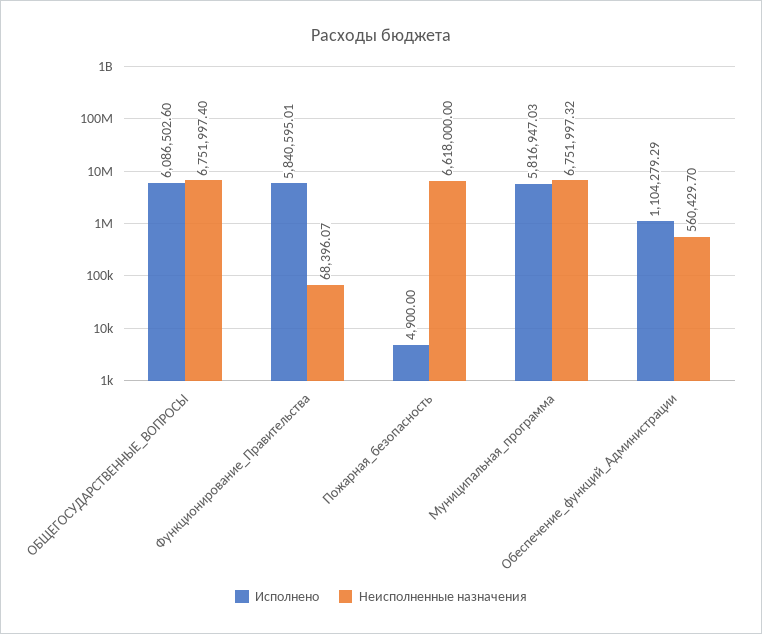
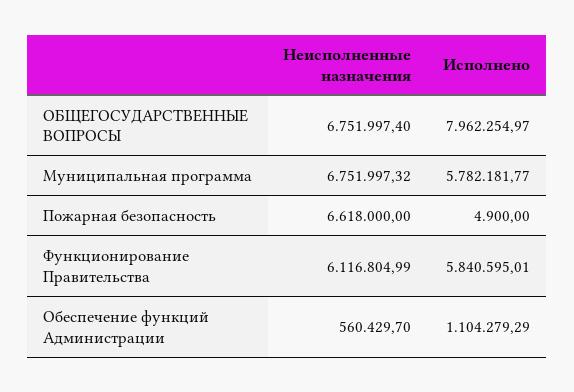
  {
    "Исполнено": {
-     "ОБЩЕГОСУДАРСТВЕННЫЕ_ВОПРОСЫ": 6086502.6,
+     "ОБЩЕГОСУДАРСТВЕННЫЕ_ВОПРОСЫ": 7962254.97,
      "Функционирование_Правительства": 5840595.01,
      "Пожарная_безопасность": 4900,
-     "Муниципальная_программа": 5816947.03,
+     "Муниципальная_программа": 5782181.77,
      "Обеспечение_функций_Администрации": 1104279.29
    },
    "Неисполненные назначения": {
      "ОБЩЕГОСУДАРСТВЕННЫЕ_ВОПРОСЫ": 6751997.4,
-     "Функционирование_Правительства": 68396.07,
+     "Функционирование_Правительства": 6116804.99,
      "Пожарная_безопасность": 6618000,
      "Муниципальная_программа": 6751997.32,
      "Обеспечение_функций_Администрации": 560429.7
    }
  }

